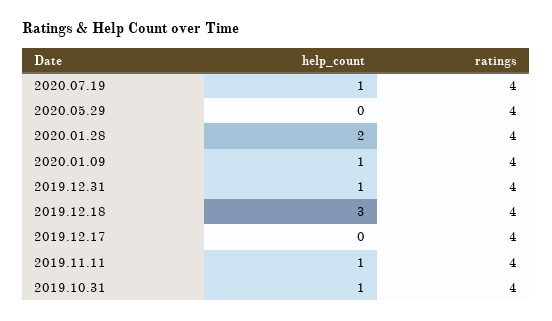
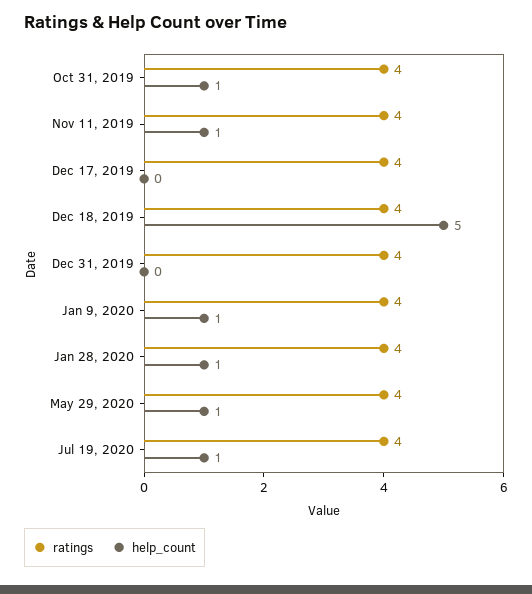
  {
    "help_count": {
      "2020.07.19": 1,
-     "2020.05.29": 0,
+     "2020.05.29": 1,
-     "2020.01.28": 2,
+     "2020.01.28": 1,
      "2020.01.09": 1,
-     "2019.12.31": 1,
+     "2019.12.31": 0,
-     "2019.12.18": 3,
+     "2019.12.18": 5,
      "2019.12.17": 0,
      "2019.11.11": 1,
      "2019.10.31": 1
    },
    "ratings": {
      "2020.07.19": 4,
      "2020.05.29": 4,
      "2020.01.28": 4,
      "2020.01.09": 4,
      "2019.12.31": 4,
      "2019.12.18": 4,
      "2019.12.17": 4,
      "2019.11.11": 4,
      "2019.10.31": 4
    }
  }

